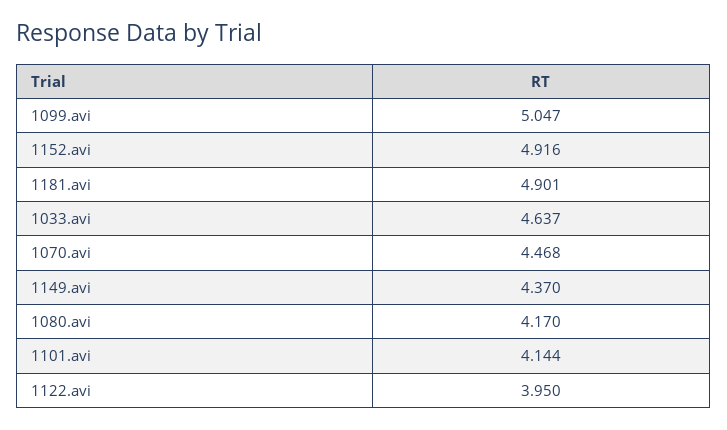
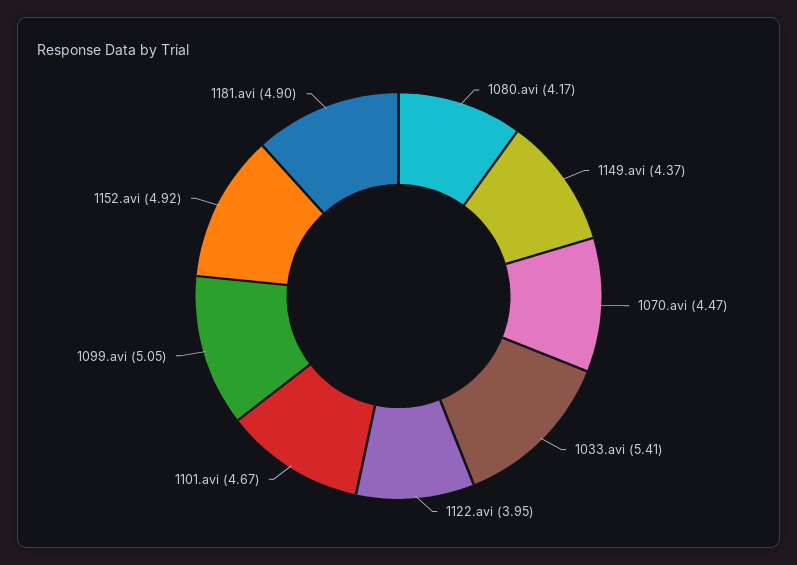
  {
    "1099.avi": 5.047,
    "1152.avi": 4.916,
    "1181.avi": 4.901,
-   "1033.avi": 4.637,
+   "1033.avi": 5.41,
    "1070.avi": 4.468,
    "1149.avi": 4.37,
    "1080.avi": 4.17,
-   "1101.avi": 4.144,
+   "1101.avi": 4.67,
    "1122.avi": 3.95
  }

